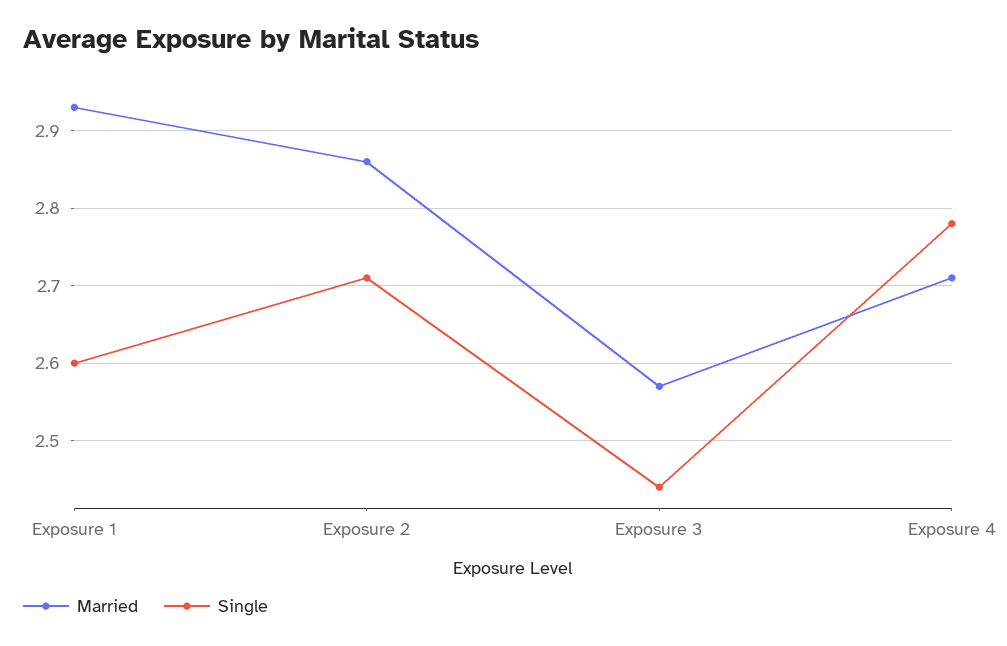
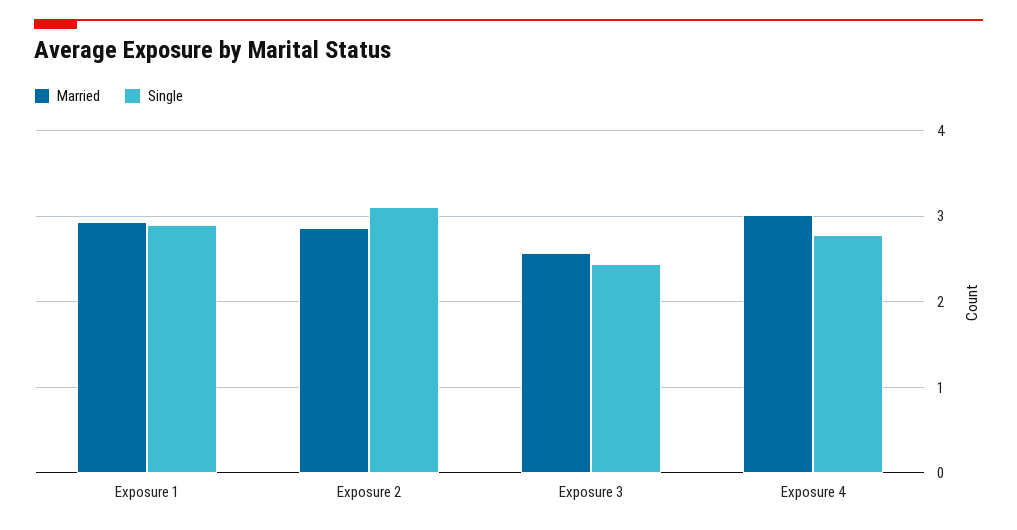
  {
    "Married": {
      "Exposure 1": 2.93,
      "Exposure 2": 2.86,
      "Exposure 3": 2.57,
-     "Exposure 4": 2.71
+     "Exposure 4": 3
    },
    "Single": {
-     "Exposure 1": 2.6,
+     "Exposure 1": 2.9,
-     "Exposure 2": 2.71,
+     "Exposure 2": 3.1,
      "Exposure 3": 2.44,
      "Exposure 4": 2.78
    }
  }

